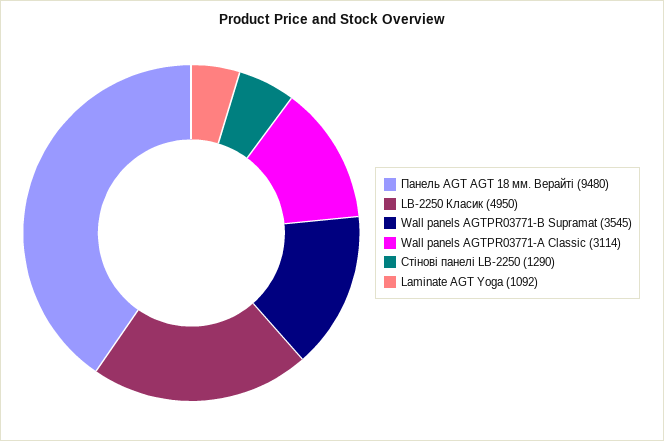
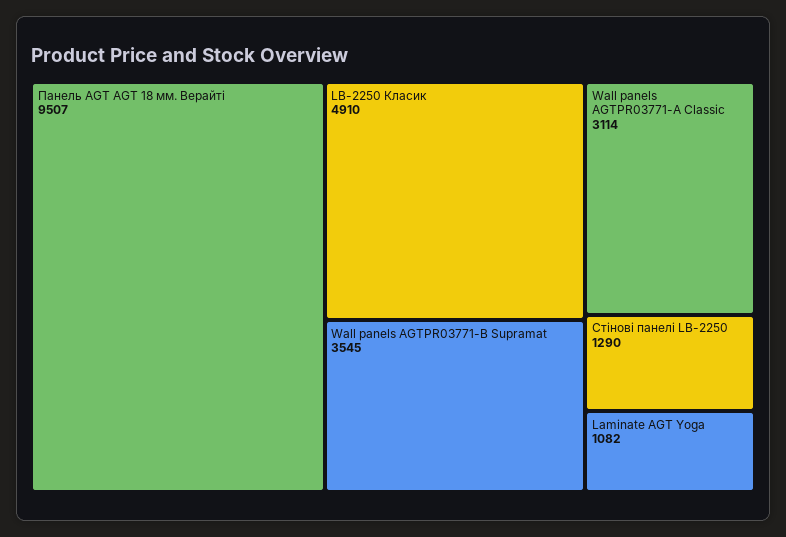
  {
-   "Панель AGT AGT 18 мм. Верайті": 9480,
+   "Панель AGT AGT 18 мм. Верайті": 9507,
-   "LB-2250 Класик": 4950,
+   "LB-2250 Класик": 4910,
    "Wall panels AGTPR03771-B Supramat": 3545,
    "Wall panels AGTPR03771-А Classic": 3114,
    "Стінові панелі LB-2250": 1290,
-   "Laminate AGT Yoga": 1092
+   "Laminate AGT Yoga": 1082
  }

